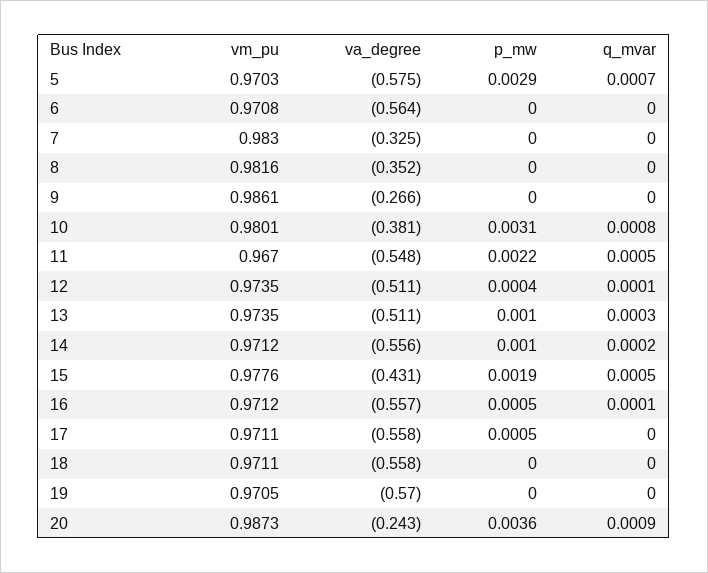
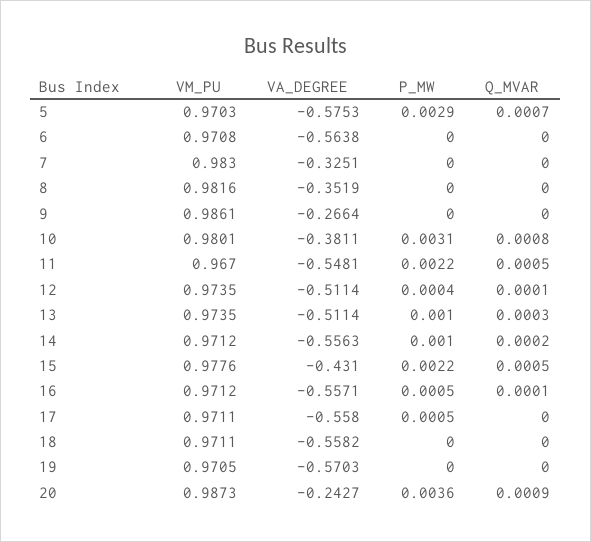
  {
    "vm_pu": {
      "5": 0.9703,
      "6": 0.9708,
      "7": 0.983,
      "8": 0.9816,
      "9": 0.9861,
      "10": 0.9801,
      "11": 0.967,
      "12": 0.9735,
      "13": 0.9735,
      "14": 0.9712,
      "15": 0.9776,
      "16": 0.9712,
      "17": 0.9711,
      "18": 0.9711,
      "19": 0.9705,
      "20": 0.9873
    },
    "va_degree": {
      "5": -0.5753,
      "6": -0.5638,
      "7": -0.3251,
      "8": -0.3519,
      "9": -0.2664,
      "10": -0.3811,
      "11": -0.5481,
      "12": -0.5114,
      "13": -0.5114,
      "14": -0.5563,
      "15": -0.431,
      "16": -0.5571,
      "17": -0.558,
      "18": -0.5582,
      "19": -0.5703,
      "20": -0.2427
    },
    "p_mw": {
      "5": 0.0029,
      "6": 0,
      "7": 0,
      "8": 0,
      "9": 0,
      "10": 0.0031,
      "11": 0.0022,
      "12": 0.0004,
      "13": 0.001,
      "14": 0.001,
-     "15": 0.0019,
+     "15": 0.0022,
      "16": 0.0005,
      "17": 0.0005,
      "18": 0,
      "19": 0,
      "20": 0.0036
    },
    "q_mvar": {
      "5": 0.0007,
      "6": 0,
      "7": 0,
      "8": 0,
      "9": 0,
      "10": 0.0008,
      "11": 0.0005,
      "12": 0.0001,
      "13": 0.0003,
      "14": 0.0002,
      "15": 0.0005,
      "16": 0.0001,
      "17": 0,
      "18": 0,
      "19": 0,
      "20": 0.0009
    }
  }

